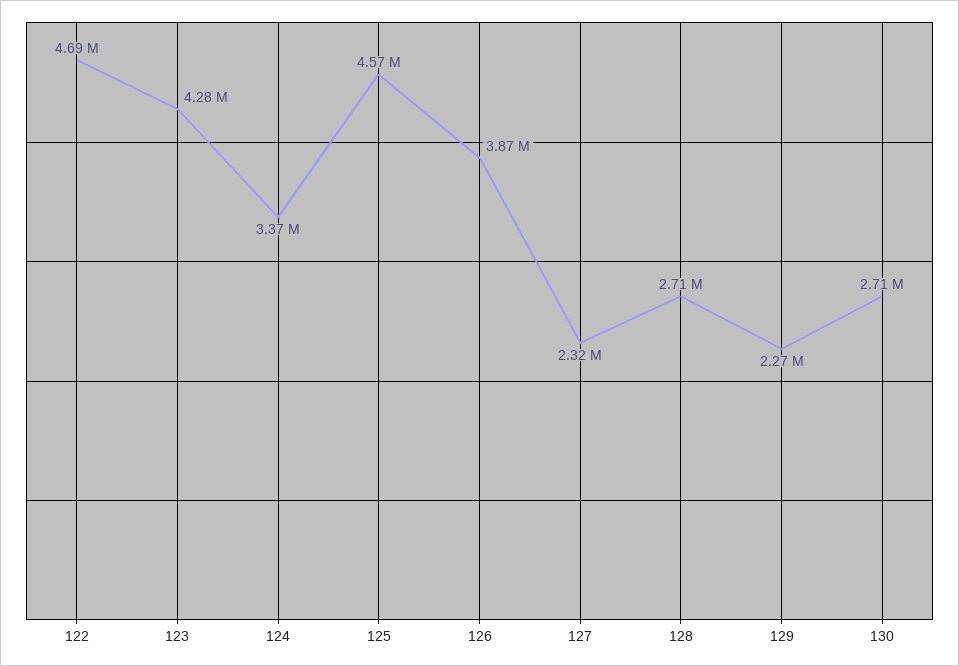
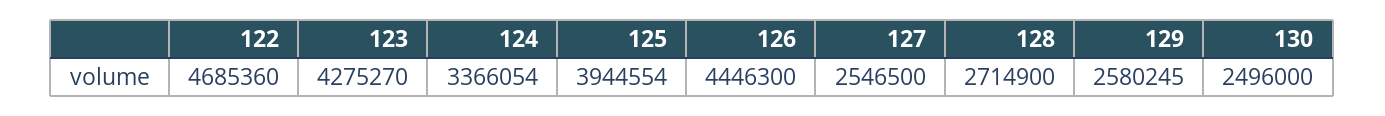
  {
    "122": 4685360,
    "123": 4275270,
    "124": 3366054,
-   "125": 4570000,
+   "125": 3944554,
-   "126": 3870000,
+   "126": 4446300,
-   "127": 2320000,
+   "127": 2546500,
    "128": 2714900,
-   "129": 2270000,
+   "129": 2580245,
-   "130": 2710000
+   "130": 2496000
  }

